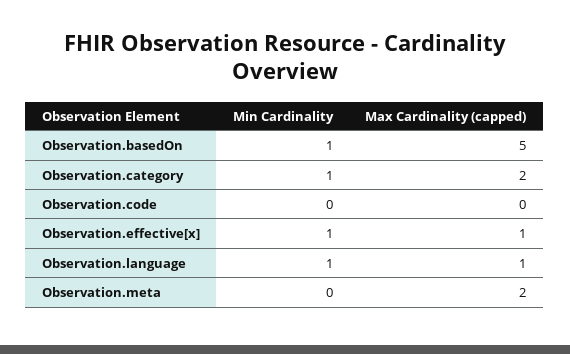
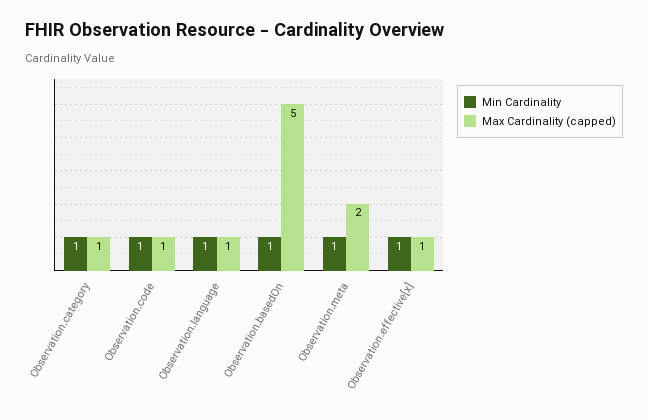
  {
    "Min Cardinality": {
      "Observation.basedOn": 1,
      "Observation.category": 1,
-     "Observation.code": 0,
+     "Observation.code": 1,
      "Observation.effective[x]": 1,
      "Observation.language": 1,
-     "Observation.meta": 0
+     "Observation.meta": 1
    },
    "Max Cardinality (capped)": {
      "Observation.basedOn": 5,
-     "Observation.category": 2,
+     "Observation.category": 1,
-     "Observation.code": 0,
+     "Observation.code": 1,
      "Observation.effective[x]": 1,
      "Observation.language": 1,
      "Observation.meta": 2
    }
  }

